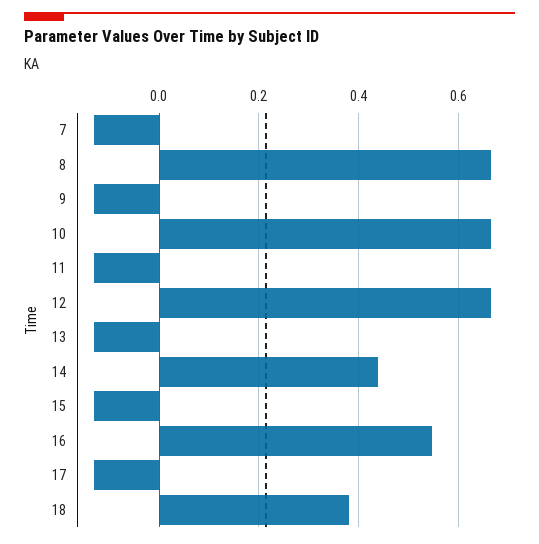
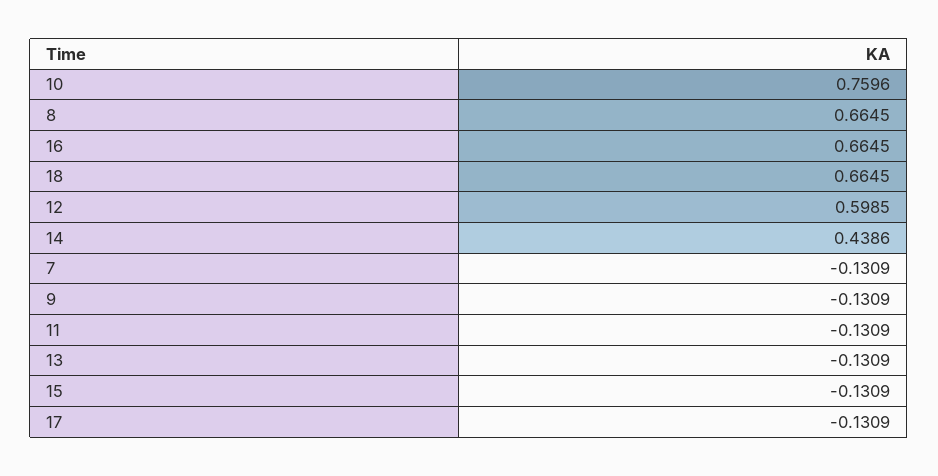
  {
    "7": -0.1309,
    "8": 0.6645,
    "9": -0.1309,
-   "10": 0.66,
+   "10": 0.7596,
    "11": -0.1309,
-   "12": 0.66,
+   "12": 0.5985,
    "13": -0.1309,
    "14": 0.4386,
    "15": -0.1309,
-   "16": 0.54,
+   "16": 0.6645,
    "17": -0.1309,
-   "18": 0.38
+   "18": 0.6645
  }

